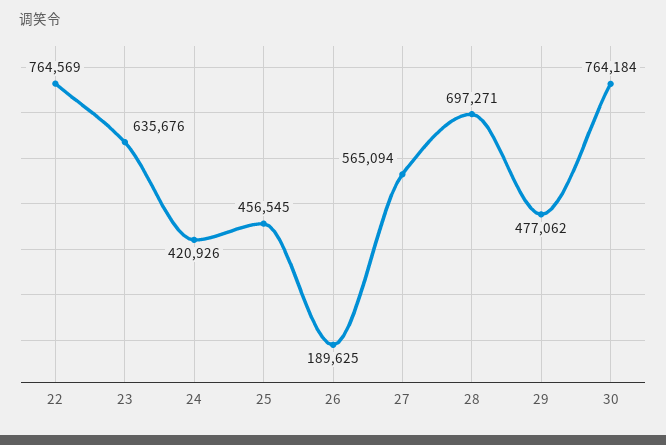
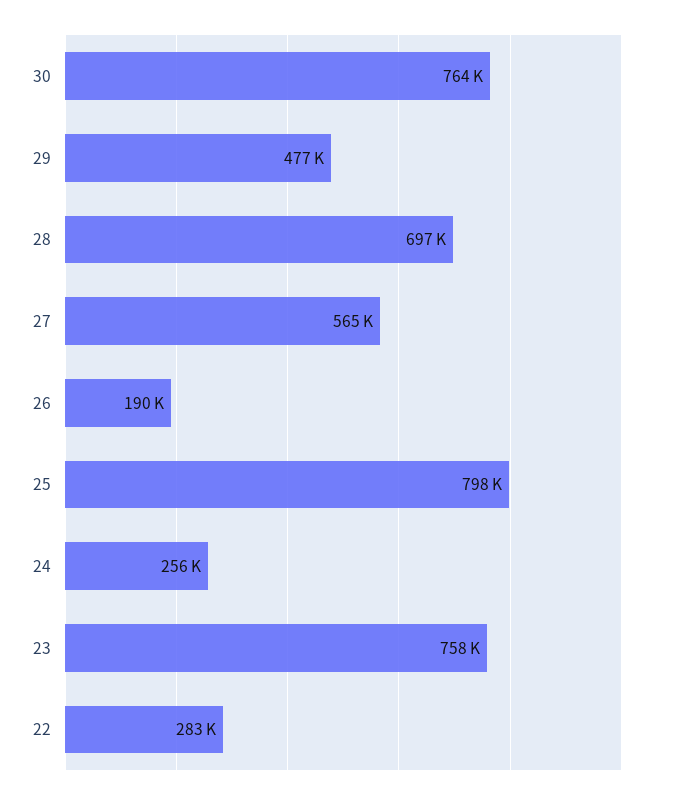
  {
-   "22": 764569,
+   "22": 283000,
-   "23": 635676,
+   "23": 758000,
-   "24": 420926,
+   "24": 256000,
-   "25": 456545,
+   "25": 798000,
    "26": 189625,
    "27": 565094,
    "28": 697271,
    "29": 477062,
    "30": 764184
  }

